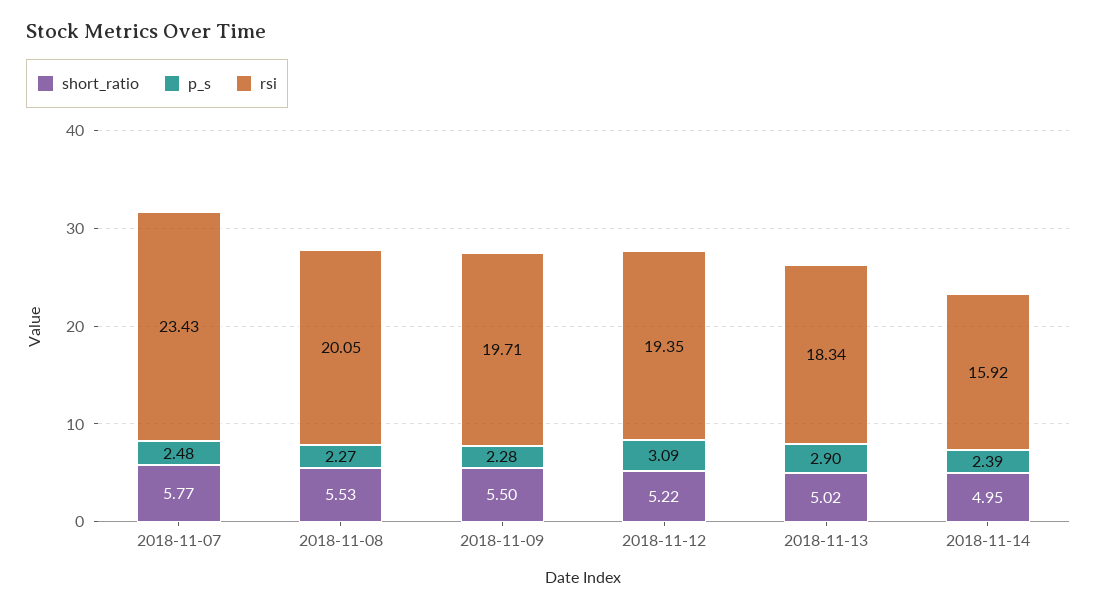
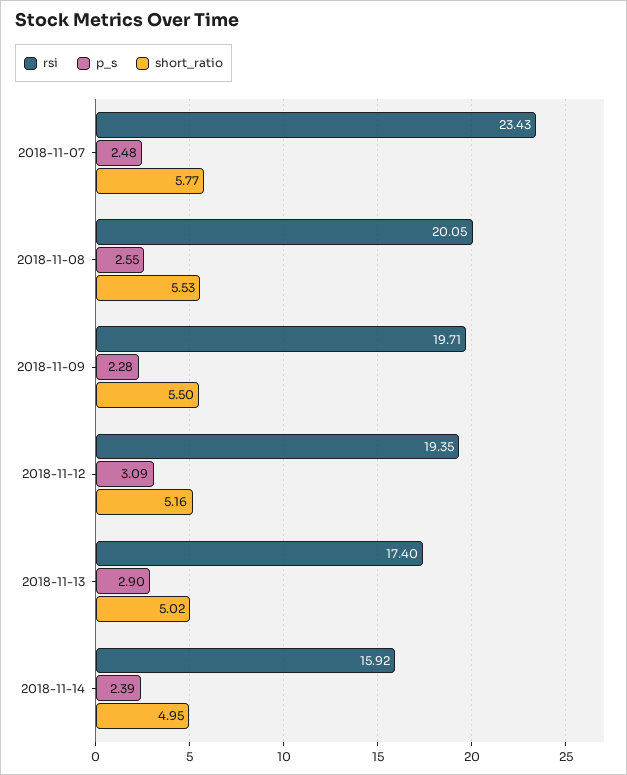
  {
    "short_ratio": {
      "2018-11-07": 5.77,
      "2018-11-08": 5.53,
      "2018-11-09": 5.5,
-     "2018-11-12": 5.22,
+     "2018-11-12": 5.16,
      "2018-11-13": 5.02,
      "2018-11-14": 4.95
    },
    "p_s": {
      "2018-11-07": 2.48,
-     "2018-11-08": 2.27,
+     "2018-11-08": 2.55,
      "2018-11-09": 2.28,
      "2018-11-12": 3.09,
      "2018-11-13": 2.9,
      "2018-11-14": 2.39
    },
    "rsi": {
      "2018-11-07": 23.43,
      "2018-11-08": 20.05,
      "2018-11-09": 19.71,
      "2018-11-12": 19.35,
-     "2018-11-13": 18.34,
+     "2018-11-13": 17.4,
      "2018-11-14": 15.92
    }
  }

